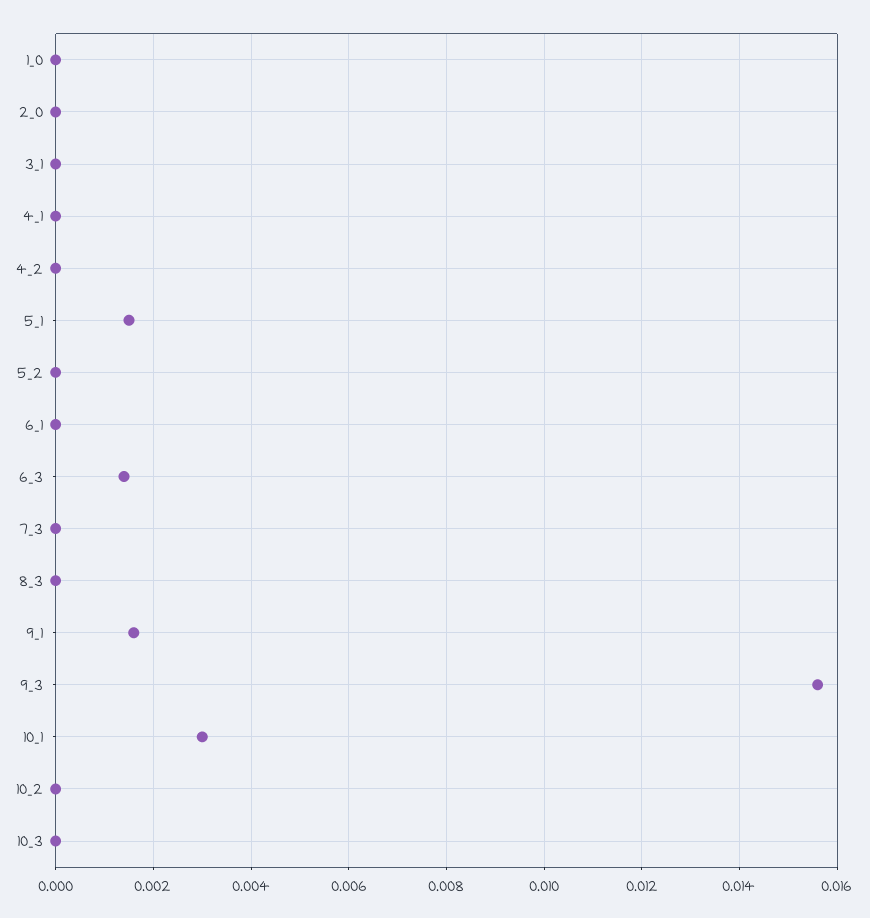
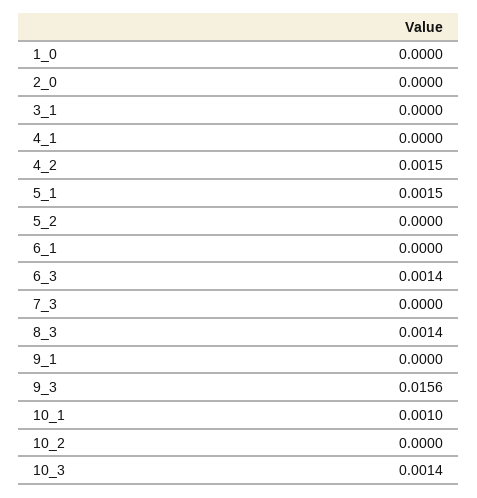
  {
    "1_0": 0,
    "2_0": 0,
    "3_1": 0,
    "4_1": 0,
-   "4_2": 0,
+   "4_2": 0.0015,
    "5_1": 0.0015,
    "5_2": 0,
    "6_1": 0,
    "6_3": 0.0014,
    "7_3": 0,
-   "8_3": 0,
+   "8_3": 0.0014,
-   "9_1": 0.0015,
+   "9_1": 0,
    "9_3": 0.0156,
-   "10_1": 0.003,
+   "10_1": 0.001,
    "10_2": 0,
-   "10_3": 0
+   "10_3": 0.0014
  }

